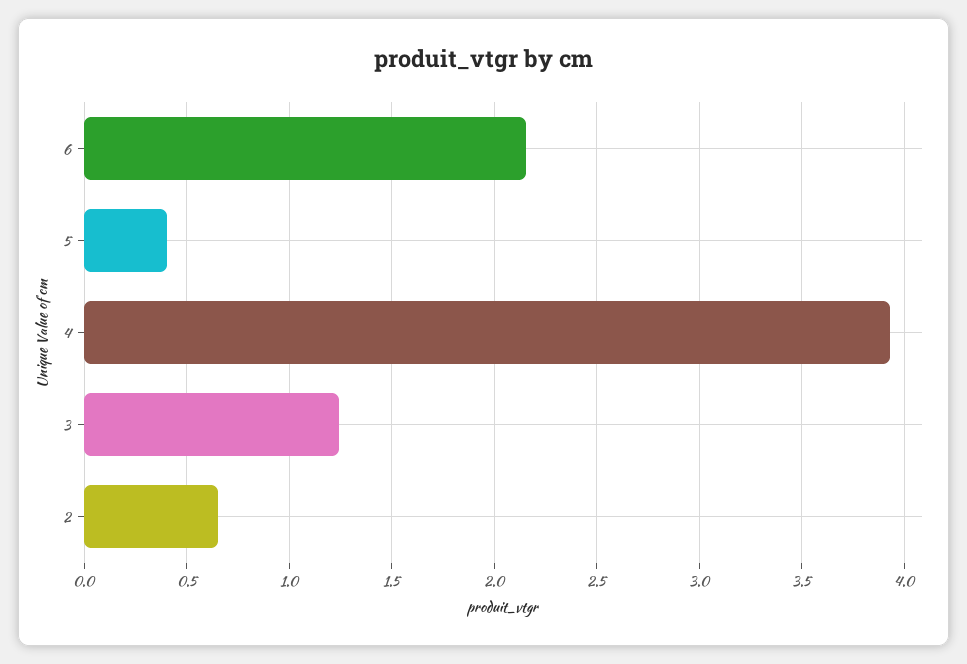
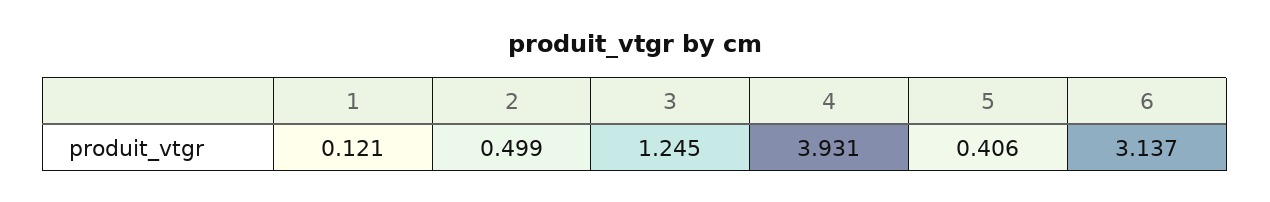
  {
-   "6": 2.15,
+   "6": 3.137,
    "5": 0.406,
    "4": 3.931,
    "3": 1.245,
-   "2": 0.65
+   "2": 0.499,
+   "1": 0.121
  }

